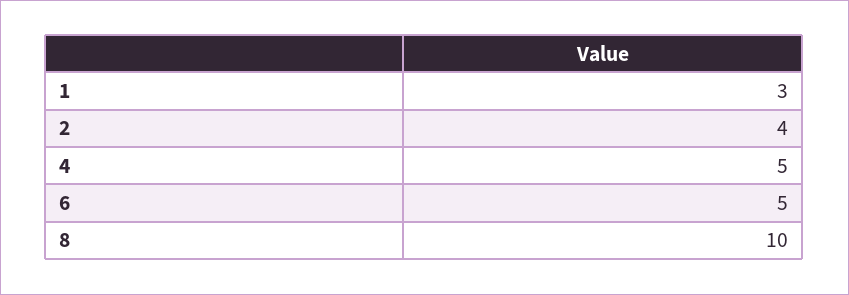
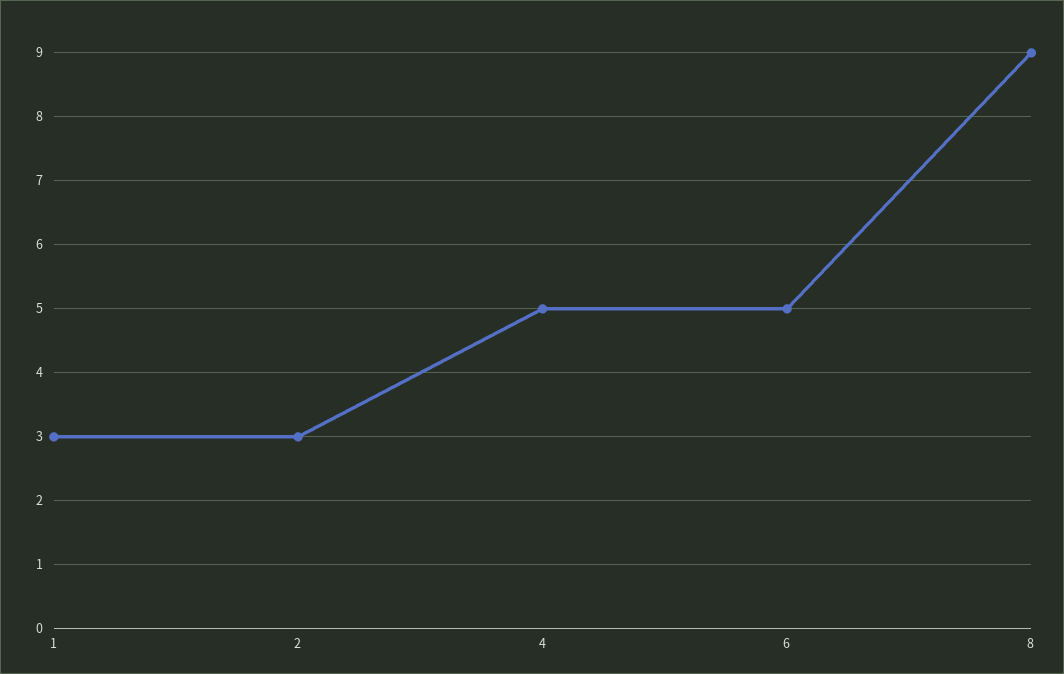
  {
    "1": 3,
-   "2": 4,
+   "2": 3,
    "4": 5,
    "6": 5,
-   "8": 10
+   "8": 9
  }

